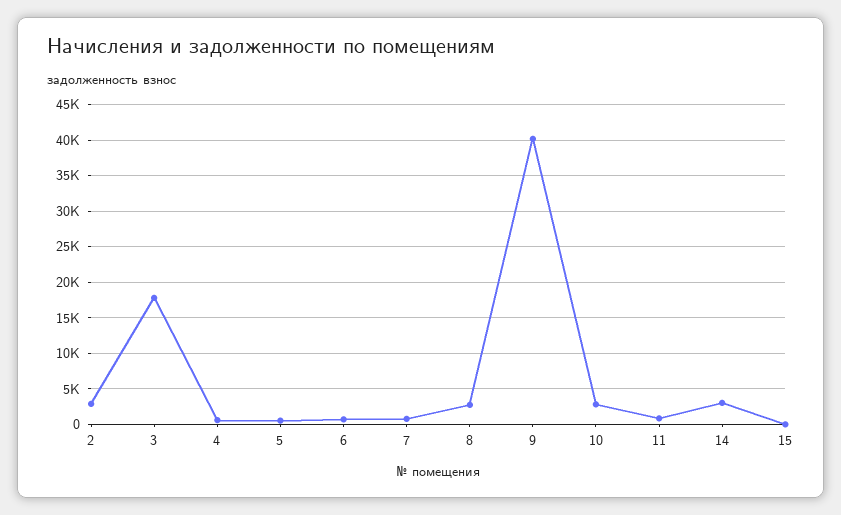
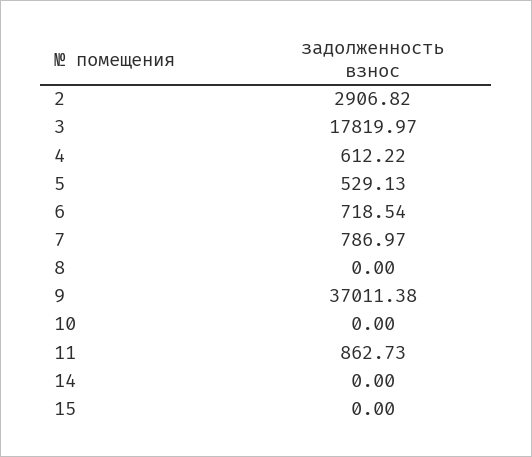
  {
    "2": 2906.82,
    "3": 17819.97,
    "4": 612.22,
    "5": 529.13,
    "6": 718.54,
    "7": 786.97,
-   "8": 3000,
+   "8": 0,
-   "9": 40000,
+   "9": 37011.38,
-   "10": 3000,
+   "10": 0,
    "11": 862.73,
-   "14": 3000,
+   "14": 0,
    "15": 0
  }

